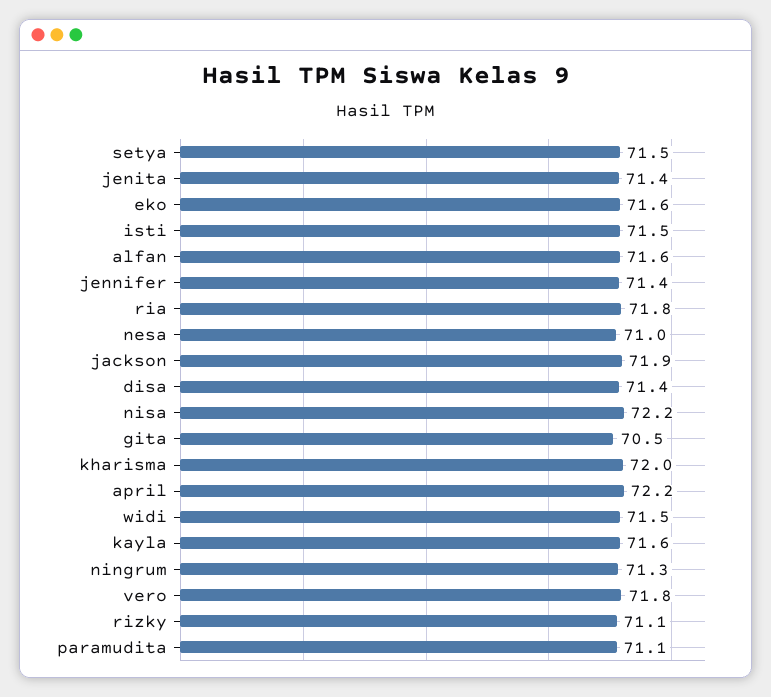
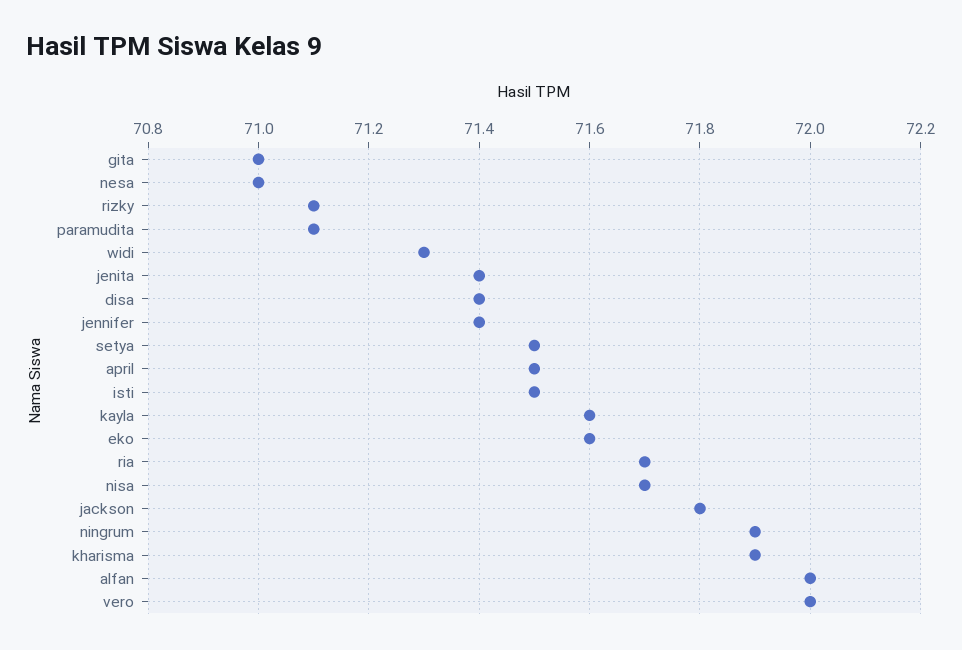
  {
    "setya": 71.5,
    "jenita": 71.4,
    "eko": 71.6,
    "isti": 71.5,
-   "alfan": 71.6,
+   "alfan": 72,
    "jennifer": 71.4,
-   "ria": 71.8,
+   "ria": 71.7,
    "nesa": 71,
-   "jackson": 71.9,
+   "jackson": 71.8,
    "disa": 71.4,
-   "nisa": 72.2,
+   "nisa": 71.7,
-   "gita": 70.5,
+   "gita": 71,
-   "kharisma": 72,
+   "kharisma": 71.9,
-   "april": 72.2,
+   "april": 71.5,
-   "widi": 71.5,
+   "widi": 71.3,
    "kayla": 71.6,
-   "ningrum": 71.3,
+   "ningrum": 71.9,
-   "vero": 71.8,
+   "vero": 72,
    "rizky": 71.1,
    "paramudita": 71.1
  }

